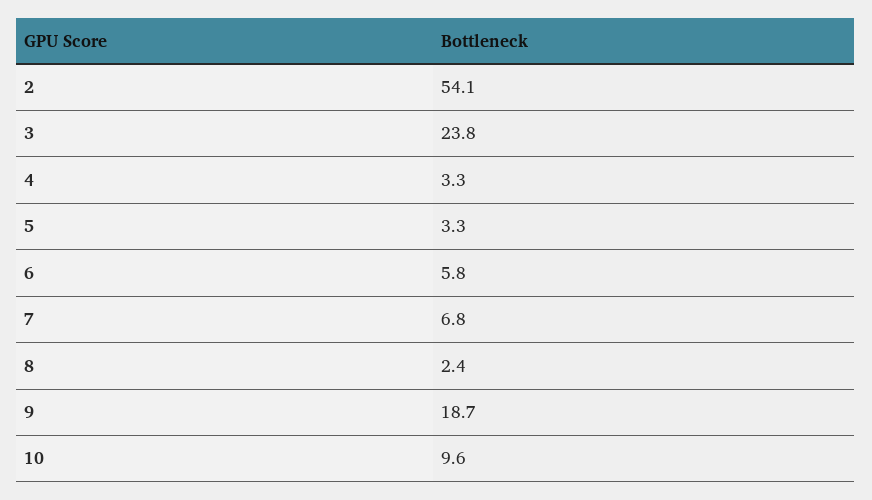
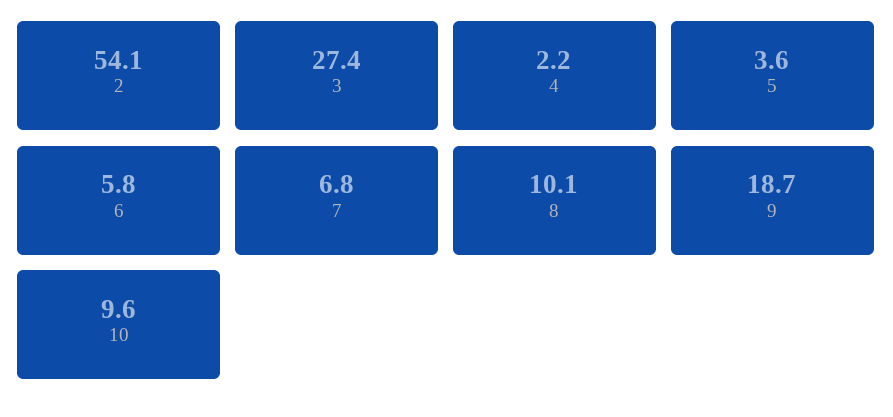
  {
    "2": 54.1,
-   "3": 23.8,
+   "3": 27.4,
-   "4": 3.3,
+   "4": 2.2,
-   "5": 3.3,
+   "5": 3.6,
    "6": 5.8,
    "7": 6.8,
-   "8": 2.4,
+   "8": 10.1,
    "9": 18.7,
    "10": 9.6
  }

